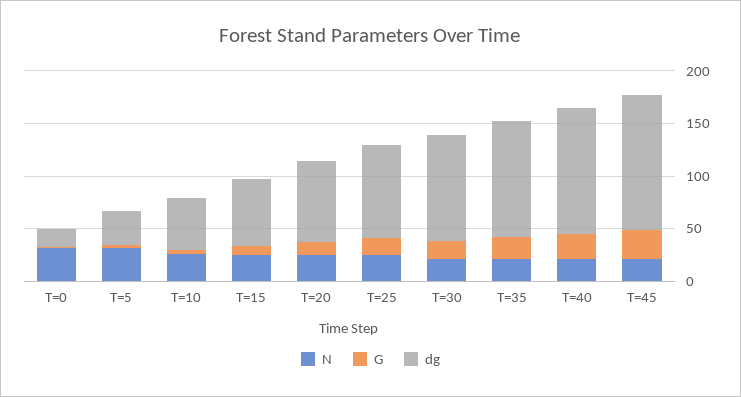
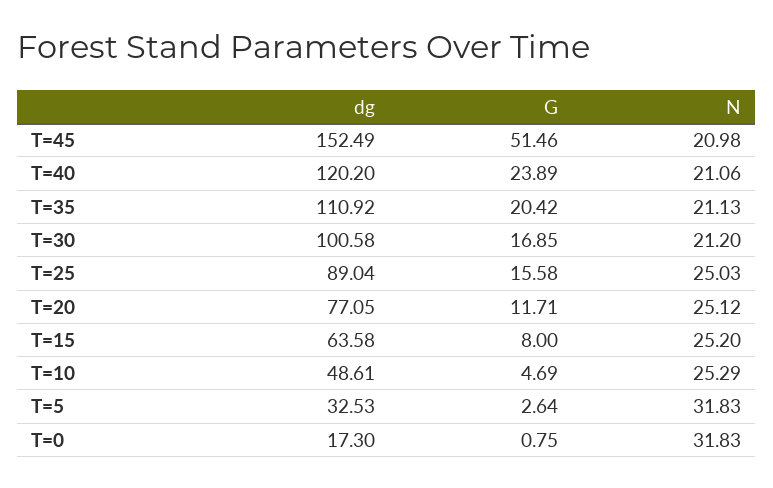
  {
    "N": {
      "T=0": 31.83,
      "T=5": 31.83,
      "T=10": 25.29,
      "T=15": 25.2,
      "T=20": 25.12,
      "T=25": 25.03,
      "T=30": 21.2,
      "T=35": 21.13,
      "T=40": 21.06,
      "T=45": 20.98
    },
    "G": {
      "T=0": 0.75,
      "T=5": 2.64,
      "T=10": 4.69,
      "T=15": 8,
      "T=20": 11.71,
      "T=25": 15.58,
      "T=30": 16.85,
      "T=35": 20.42,
      "T=40": 23.89,
-     "T=45": 30
+     "T=45": 51.46
    },
    "dg": {
      "T=0": 17.3,
      "T=5": 32.53,
      "T=10": 48.61,
      "T=15": 63.58,
      "T=20": 77.05,
      "T=25": 89.04,
      "T=30": 100.58,
      "T=35": 110.92,
      "T=40": 120.2,
-     "T=45": 130
+     "T=45": 152.49
    }
  }

